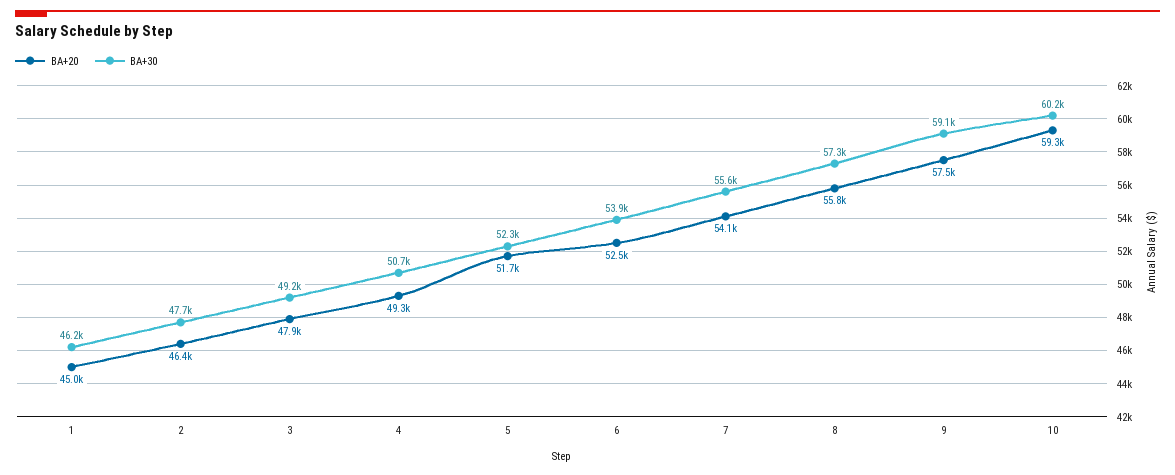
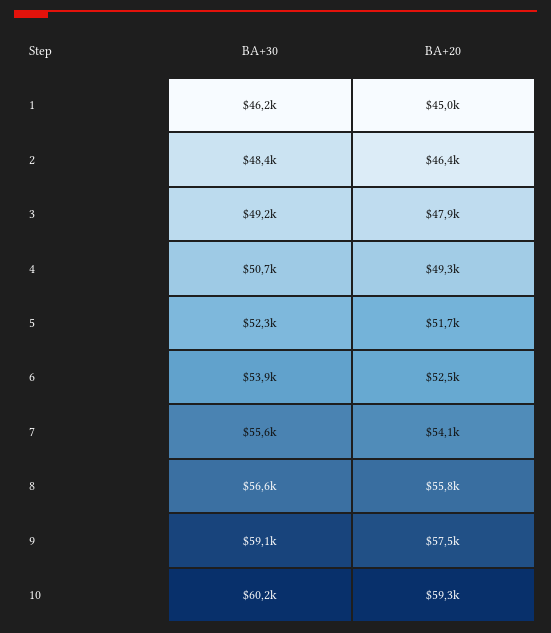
  {
    "BA+20": {
      "1": 45000,
      "2": 46400,
      "3": 47900,
      "4": 49300,
      "5": 51700,
      "6": 52500,
      "7": 54100,
      "8": 55800,
      "9": 57500,
      "10": 59300
    },
    "BA+30": {
      "1": 46200,
-     "2": 47700,
+     "2": 48400,
      "3": 49200,
      "4": 50700,
      "5": 52300,
      "6": 53900,
      "7": 55600,
-     "8": 57300,
+     "8": 56600,
      "9": 59100,
      "10": 60200
    }
  }

